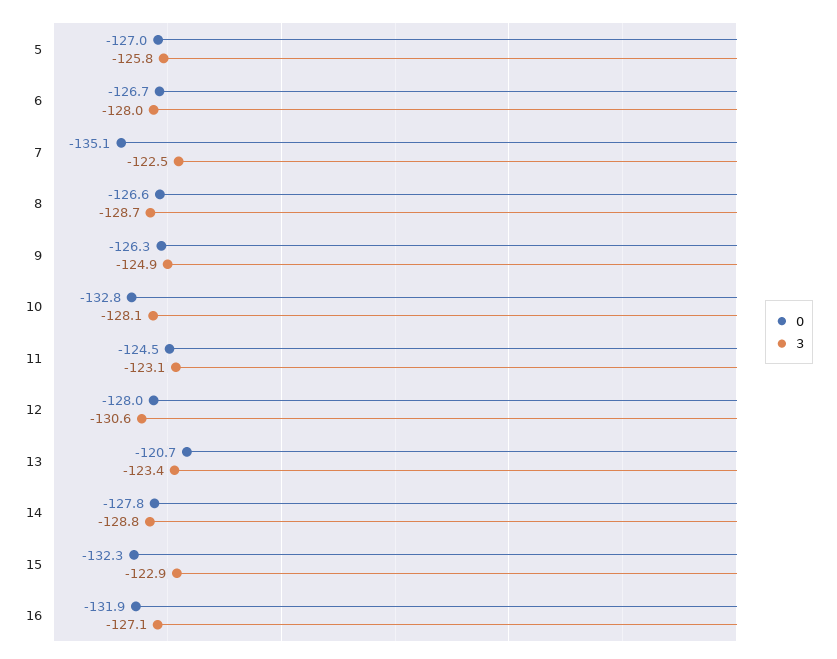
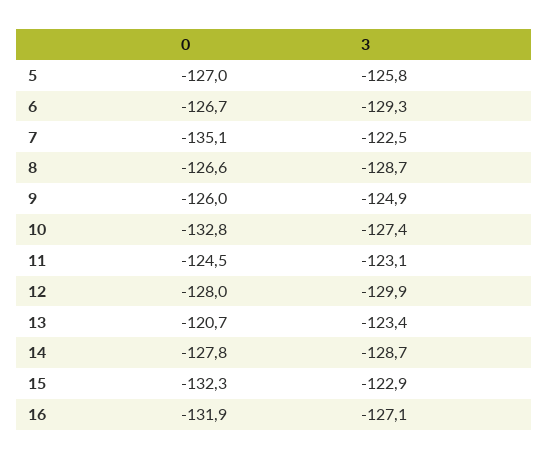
  {
    "0": {
      "5": -127,
      "6": -126.7,
      "7": -135.1,
      "8": -126.6,
-     "9": -126.3,
+     "9": -126,
      "10": -132.8,
      "11": -124.5,
      "12": -128,
      "13": -120.7,
      "14": -127.8,
      "15": -132.3,
      "16": -131.9
    },
    "3": {
      "5": -125.8,
-     "6": -128,
+     "6": -129.3,
      "7": -122.5,
      "8": -128.7,
      "9": -124.9,
-     "10": -128.1,
+     "10": -127.4,
      "11": -123.1,
-     "12": -130.6,
+     "12": -129.9,
      "13": -123.4,
-     "14": -128.8,
+     "14": -128.7,
      "15": -122.9,
      "16": -127.1
    }
  }

